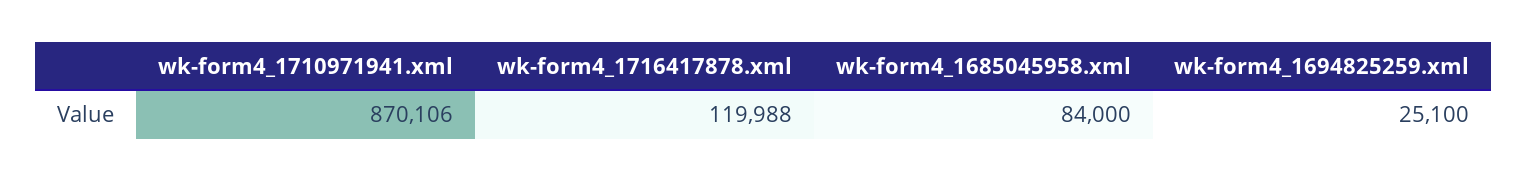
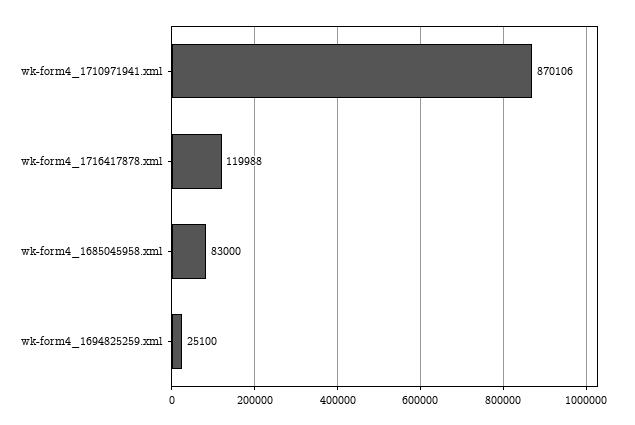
  {
    "wk-form4_1710971941.xml": 870106,
    "wk-form4_1716417878.xml": 119988,
-   "wk-form4_1685045958.xml": 84000,
+   "wk-form4_1685045958.xml": 83000,
    "wk-form4_1694825259.xml": 25100
  }

